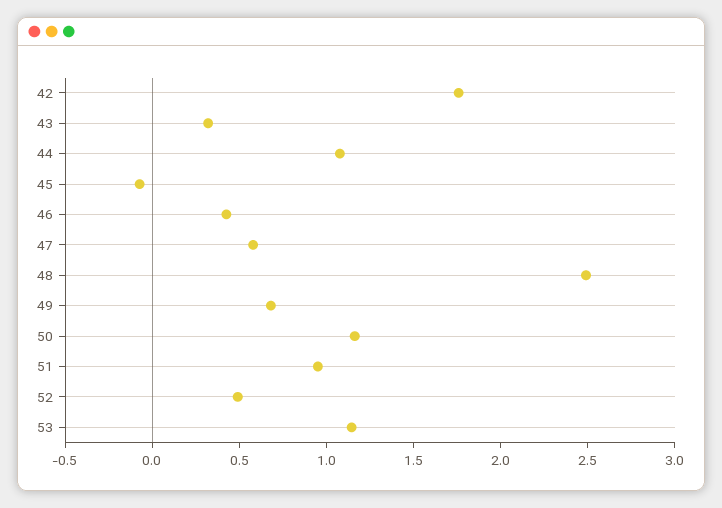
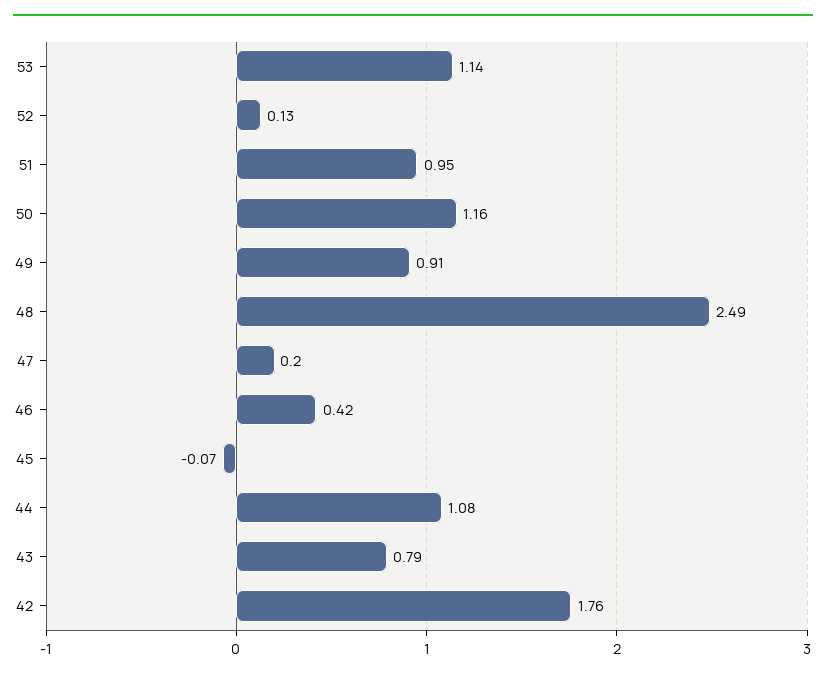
  {
    "42": 1.76,
-   "43": 0.3,
+   "43": 0.79,
    "44": 1.08,
    "45": -0.07,
    "46": 0.42,
-   "47": 0.6,
+   "47": 0.2,
    "48": 2.49,
-   "49": 0.7,
+   "49": 0.91,
    "50": 1.16,
    "51": 0.95,
-   "52": 0.5,
+   "52": 0.13,
    "53": 1.14
  }

